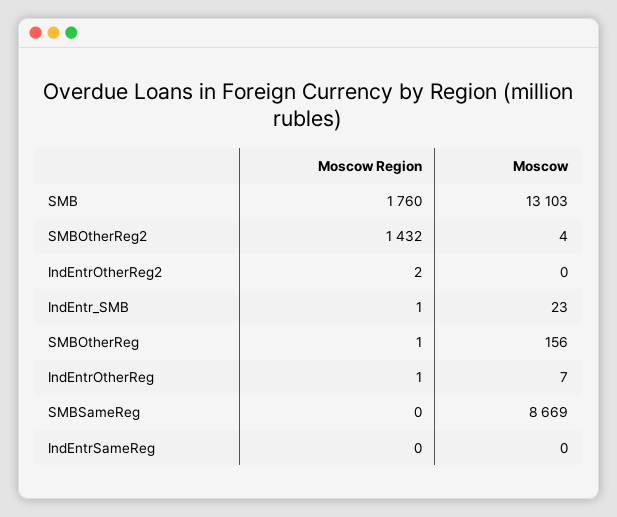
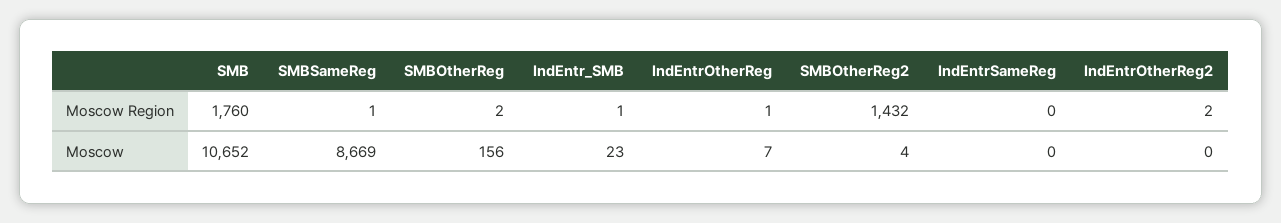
  {
    "Moscow Region": {
      "SMB": 1760,
      "SMBOtherReg2": 1432,
      "IndEntrOtherReg2": 2,
      "IndEntr_SMB": 1,
-     "SMBOtherReg": 1,
+     "SMBOtherReg": 2,
      "IndEntrOtherReg": 1,
-     "SMBSameReg": 0,
+     "SMBSameReg": 1,
      "IndEntrSameReg": 0
    },
    "Moscow": {
-     "SMB": 13103,
+     "SMB": 10652,
      "SMBOtherReg2": 4,
      "IndEntrOtherReg2": 0,
      "IndEntr_SMB": 23,
      "SMBOtherReg": 156,
      "IndEntrOtherReg": 7,
      "SMBSameReg": 8669,
      "IndEntrSameReg": 0
    }
  }

